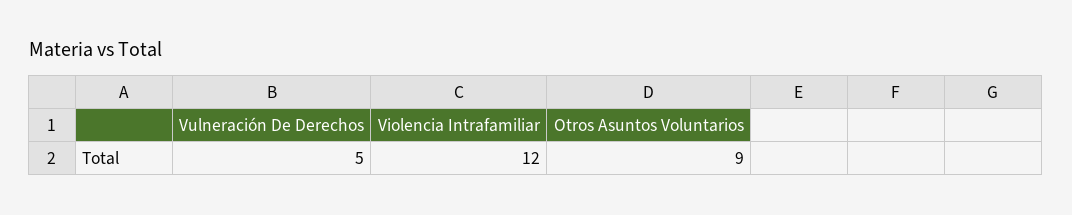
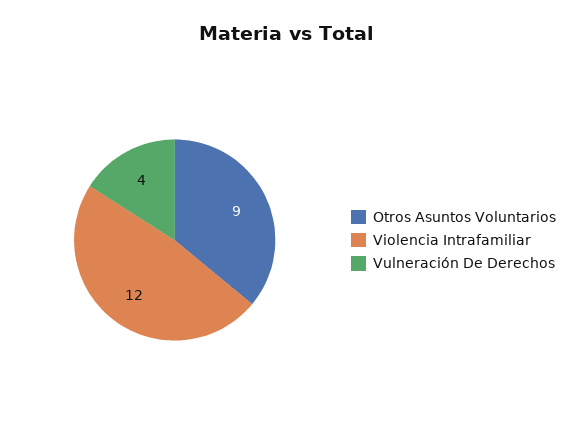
  {
-   "Vulneración De Derechos": 5,
+   "Vulneración De Derechos": 4,
    "Violencia Intrafamiliar": 12,
    "Otros Asuntos Voluntarios": 9
  }

